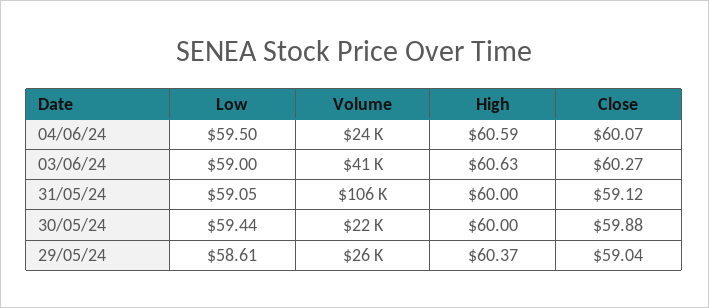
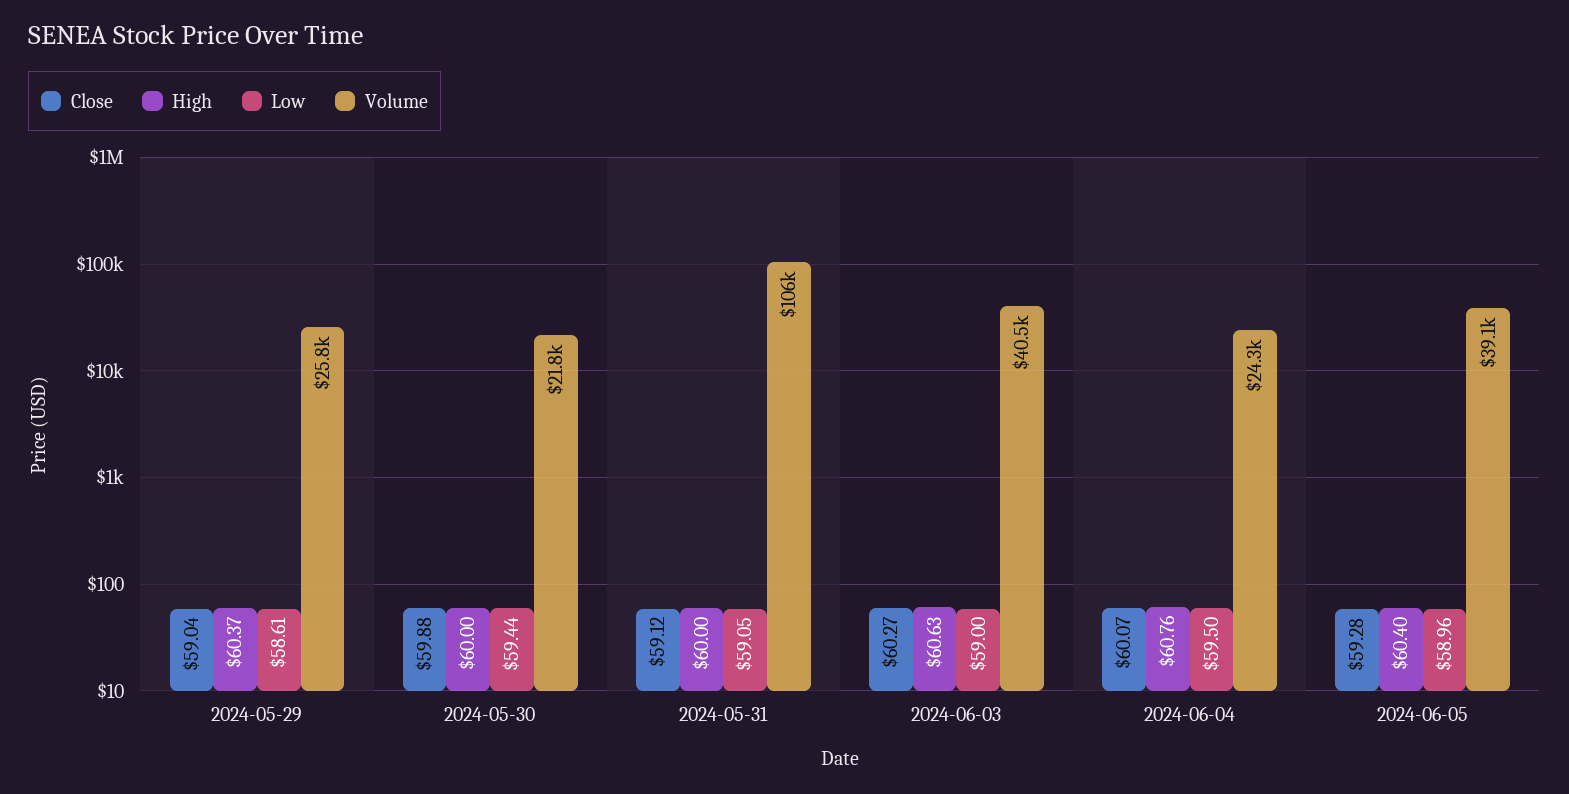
  {
    "Low": {
      "04/06/24": 59.5,
      "03/06/24": 59,
      "31/05/24": 59.05,
      "30/05/24": 59.44,
-     "29/05/24": 58.61
+     "29/05/24": 58.61,
+     "2024-06-05": 58.96
    },
    "Volume": {
      "04/06/24": 24300,
      "03/06/24": 40500,
      "31/05/24": 106000,
      "30/05/24": 21800,
-     "29/05/24": 25800
+     "29/05/24": 25800,
+     "2024-06-05": 39100
    },
    "High": {
-     "04/06/24": 60.59,
+     "04/06/24": 60.76,
      "03/06/24": 60.63,
      "31/05/24": 60,
      "30/05/24": 60,
-     "29/05/24": 60.37
+     "29/05/24": 60.37,
+     "2024-06-05": 60.4
    },
    "Close": {
      "04/06/24": 60.07,
      "03/06/24": 60.27,
      "31/05/24": 59.12,
      "30/05/24": 59.88,
-     "29/05/24": 59.04
+     "29/05/24": 59.04,
+     "2024-06-05": 59.28
    }
  }

